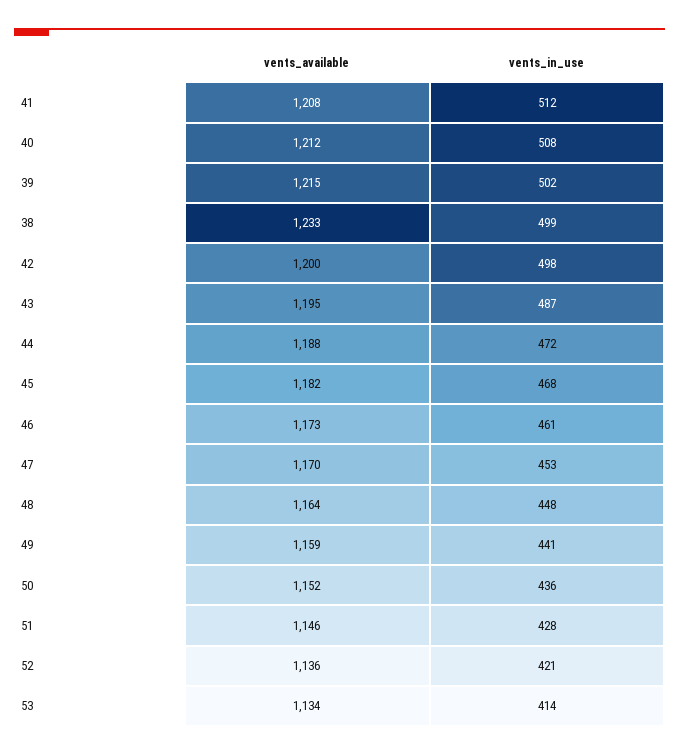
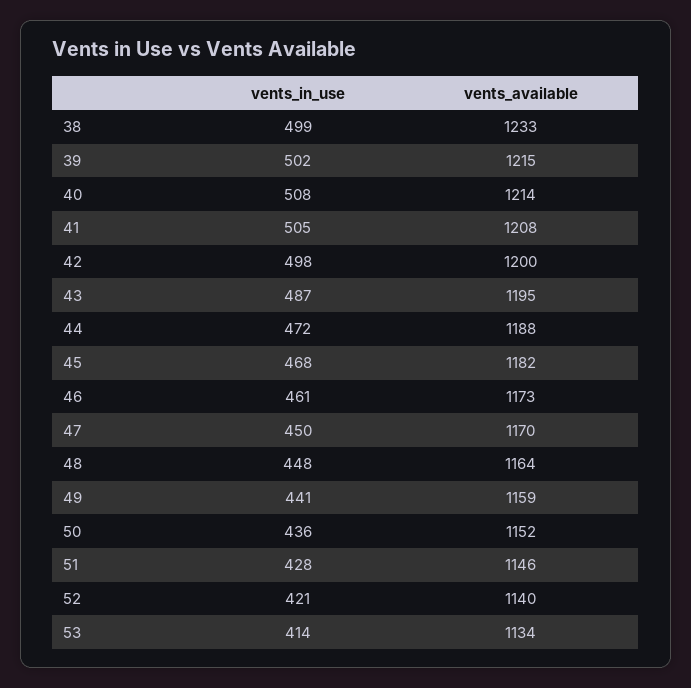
  {
    "vents_available": {
      "41": 1208,
-     "40": 1212,
+     "40": 1214,
      "39": 1215,
      "38": 1233,
      "42": 1200,
      "43": 1195,
      "44": 1188,
      "45": 1182,
      "46": 1173,
      "47": 1170,
      "48": 1164,
      "49": 1159,
      "50": 1152,
      "51": 1146,
-     "52": 1136,
+     "52": 1140,
      "53": 1134
    },
    "vents_in_use": {
-     "41": 512,
+     "41": 505,
      "40": 508,
      "39": 502,
      "38": 499,
      "42": 498,
      "43": 487,
      "44": 472,
      "45": 468,
      "46": 461,
-     "47": 453,
+     "47": 450,
      "48": 448,
      "49": 441,
      "50": 436,
      "51": 428,
      "52": 421,
      "53": 414
    }
  }

